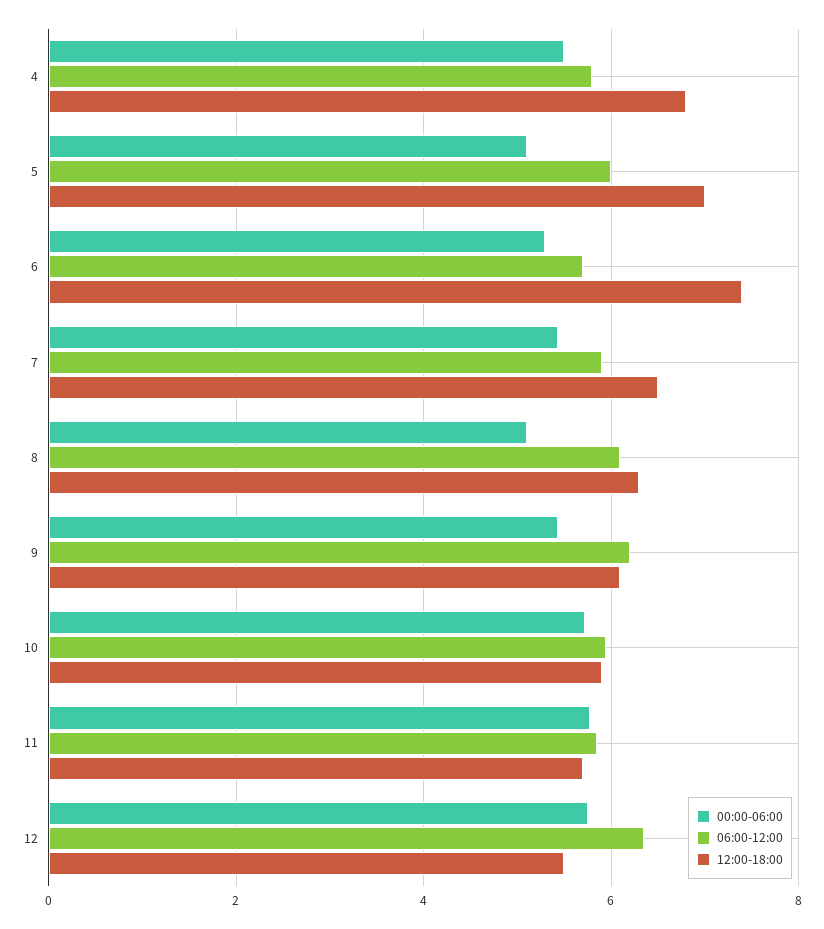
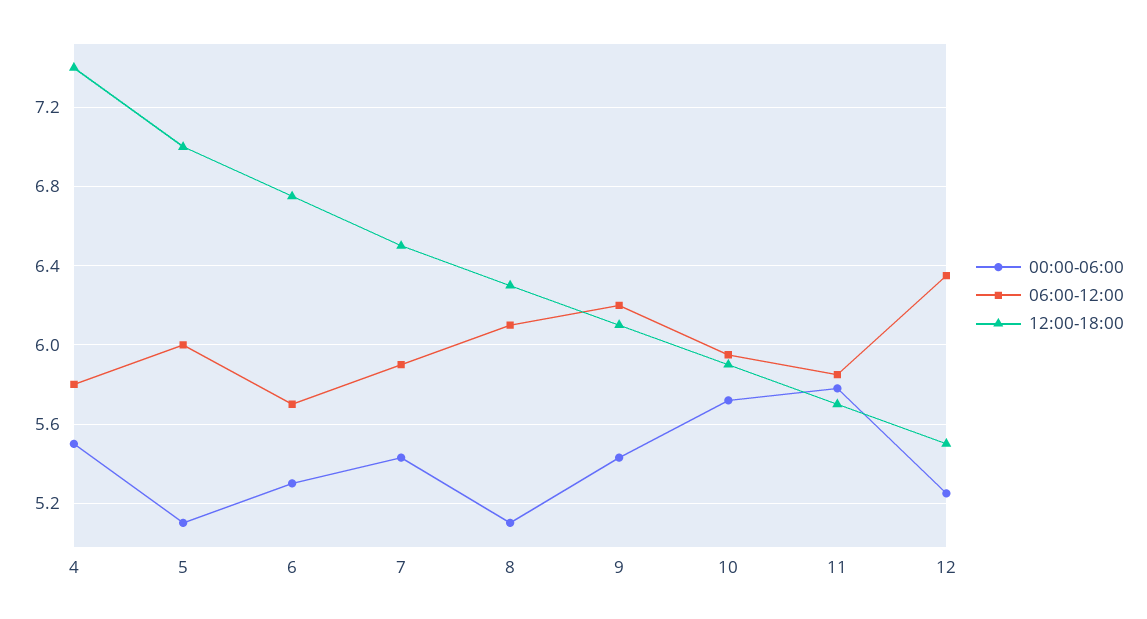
  {
    "00:00-06:00": {
      "4": 5.5,
      "5": 5.1,
      "6": 5.3,
      "7": 5.45,
      "8": 5.1,
      "9": 5.45,
      "10": 5.7,
      "11": 5.8,
-     "12": 5.8
+     "12": 5.25
    },
    "06:00-12:00": {
      "4": 5.8,
      "5": 6,
      "6": 5.7,
      "7": 5.9,
      "8": 6.1,
      "9": 6.2,
      "10": 5.95,
      "11": 5.85,
      "12": 6.35
    },
    "12:00-18:00": {
-     "4": 6.8,
+     "4": 7.4,
      "5": 7,
-     "6": 7.4,
+     "6": 6.75,
      "7": 6.5,
      "8": 6.3,
      "9": 6.1,
      "10": 5.9,
      "11": 5.7,
      "12": 5.5
    }
  }

